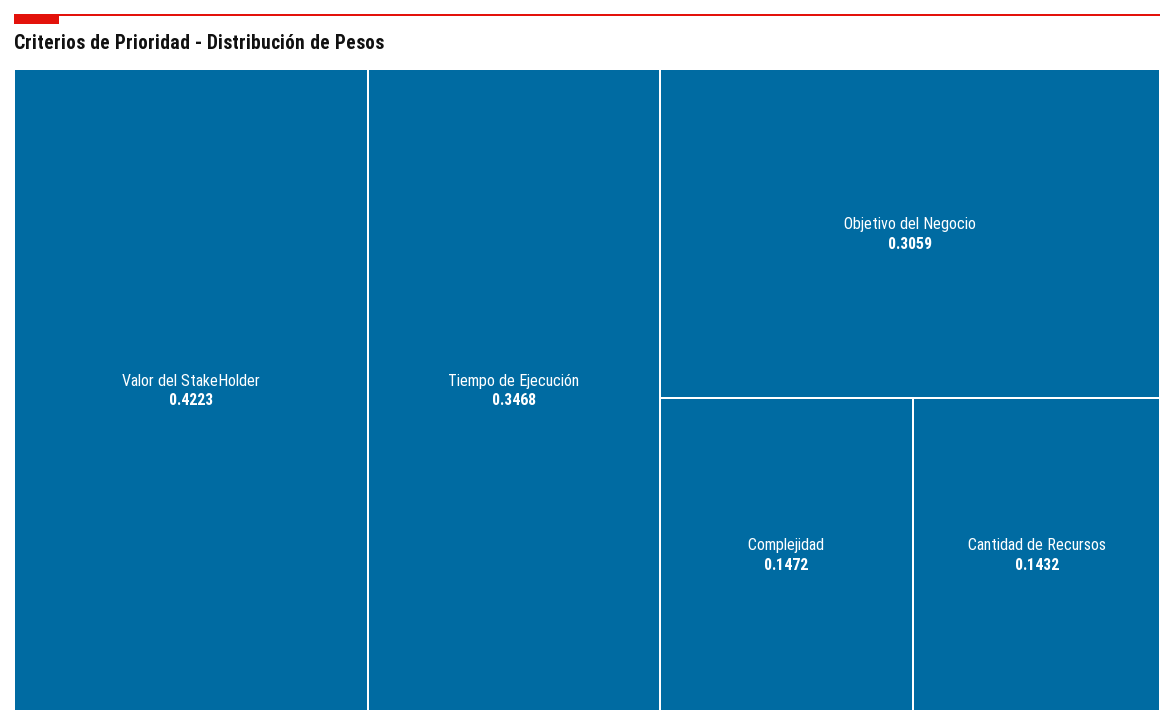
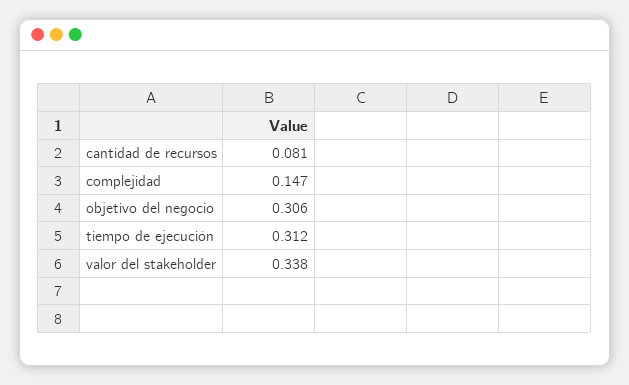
  {
-   "Valor del StakeHolder": 0.4223,
+   "Valor del StakeHolder": 0.338,
-   "Tiempo de Ejecución": 0.3468,
+   "Tiempo de Ejecución": 0.312,
    "Objetivo del Negocio": 0.3059,
    "Complejidad": 0.1472,
-   "Cantidad de Recursos": 0.1432
+   "Cantidad de Recursos": 0.081
  }

